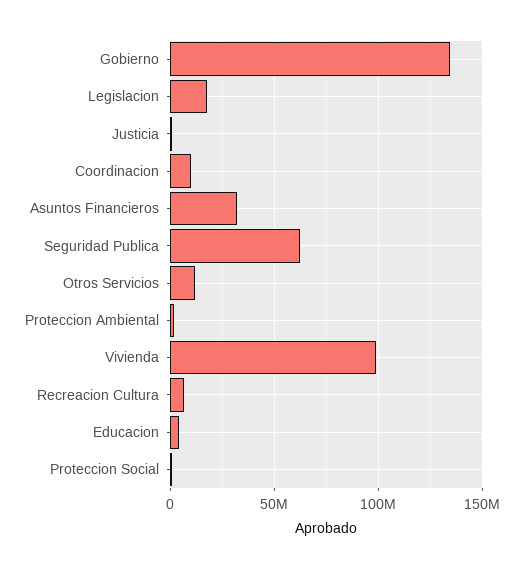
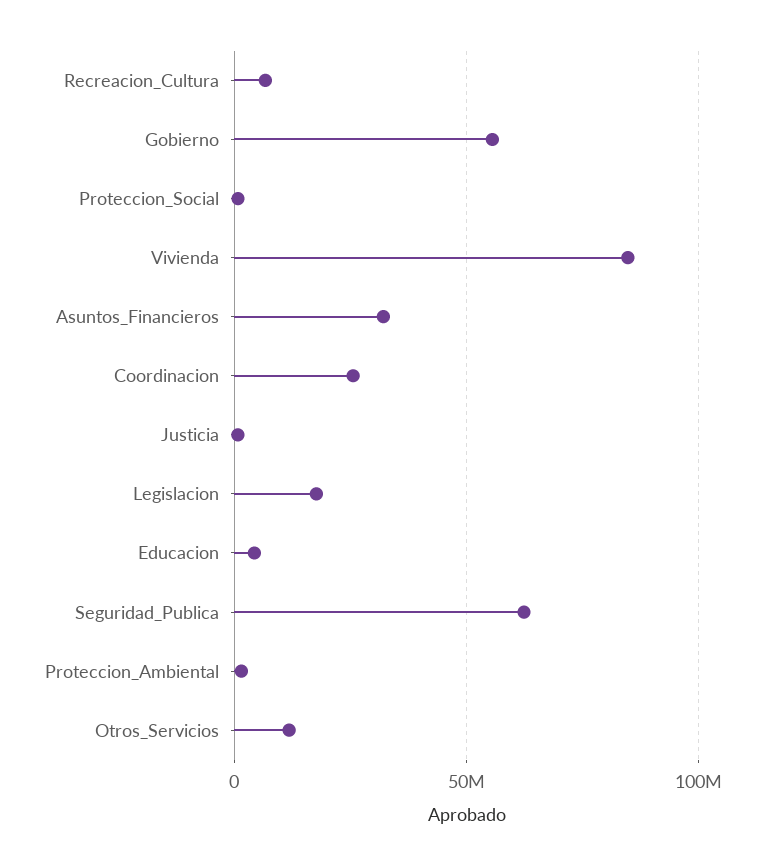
  {
-   "Gobierno": 135000000,
+   "Gobierno": 55000000,
    "Legislacion": 20000000,
    "Justicia": 0,
-   "Coordinacion": 10000000,
+   "Coordinacion": 25000000,
    "Asuntos Financieros": 30000000,
    "Seguridad Publica": 60000000,
    "Otros Servicios": 10000000,
    "Proteccion Ambiental": 0,
-   "Vivienda": 100000000,
+   "Vivienda": 85000000,
    "Recreacion Cultura": 5000000,
    "Educacion": 5000000,
    "Proteccion Social": 0
  }

